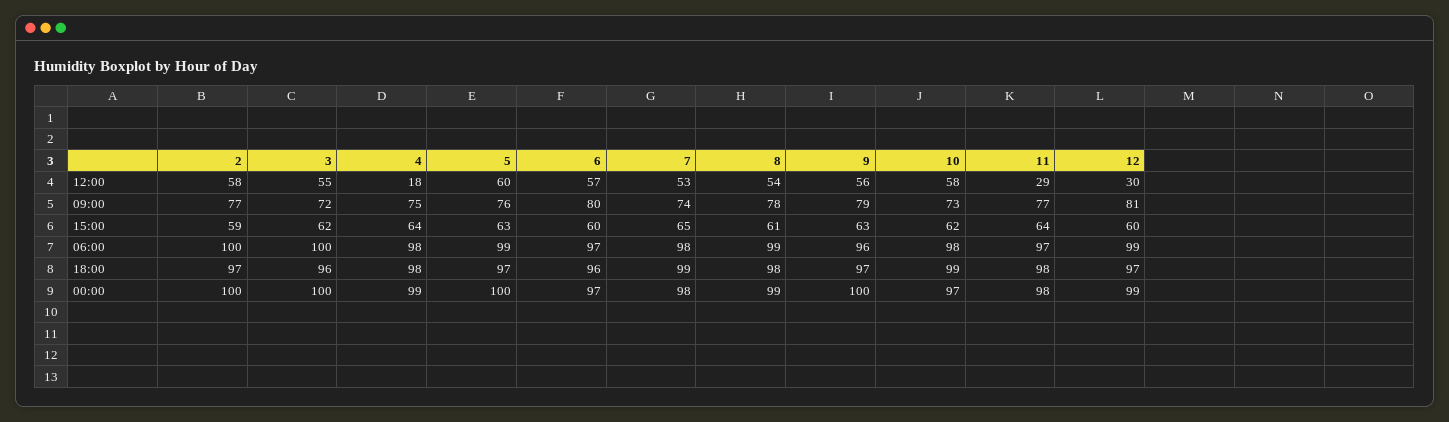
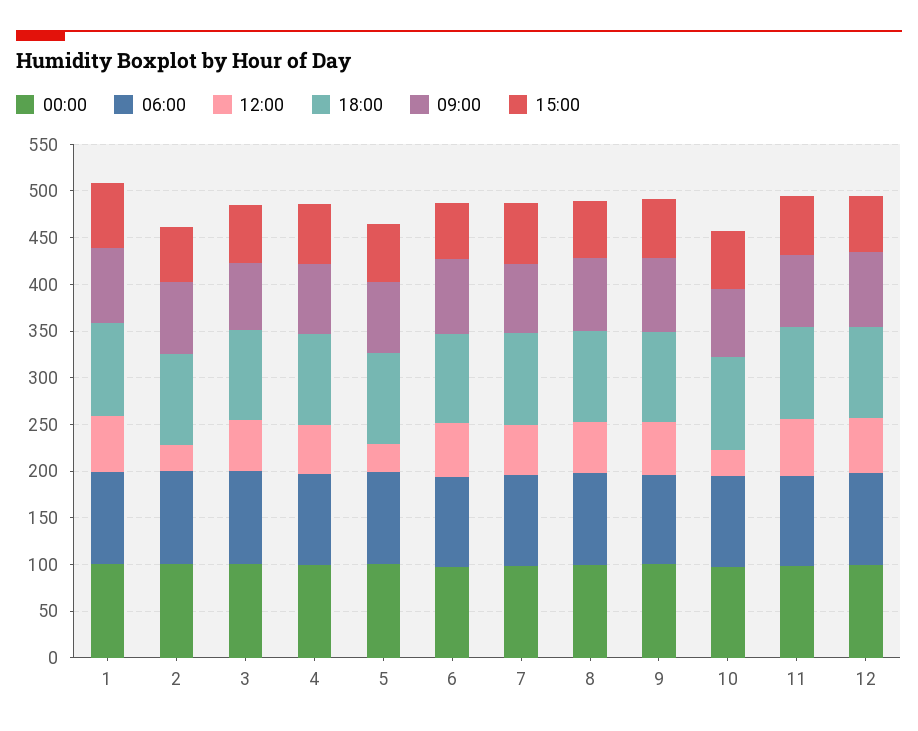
  {
    "12:00": {
-     "2": 58,
+     "2": 30,
      "3": 55,
-     "4": 18,
+     "4": 50,
-     "5": 60,
+     "5": 30,
      "6": 57,
      "7": 53,
      "8": 54,
      "9": 56,
-     "10": 58,
+     "10": 30,
-     "11": 29,
+     "11": 60,
-     "12": 30
+     "12": 60,
+     "1": 60
    },
    "09:00": {
      "2": 77,
      "3": 72,
      "4": 75,
      "5": 76,
      "6": 80,
      "7": 74,
      "8": 78,
      "9": 79,
      "10": 73,
      "11": 77,
-     "12": 81
+     "12": 81,
+     "1": 80
    },
    "15:00": {
      "2": 59,
      "3": 62,
      "4": 64,
      "5": 63,
      "6": 60,
      "7": 65,
      "8": 61,
      "9": 63,
      "10": 62,
      "11": 64,
-     "12": 60
+     "12": 60,
+     "1": 70
    },
    "06:00": {
      "2": 100,
      "3": 100,
      "4": 98,
      "5": 99,
      "6": 97,
      "7": 98,
      "8": 99,
      "9": 96,
      "10": 98,
      "11": 97,
-     "12": 99
+     "12": 99,
+     "1": 100
    },
    "18:00": {
      "2": 97,
      "3": 96,
      "4": 98,
      "5": 97,
      "6": 96,
      "7": 99,
      "8": 98,
      "9": 97,
      "10": 99,
      "11": 98,
-     "12": 97
+     "12": 97,
+     "1": 100
    },
    "00:00": {
      "2": 100,
      "3": 100,
      "4": 99,
      "5": 100,
      "6": 97,
      "7": 98,
      "8": 99,
      "9": 100,
      "10": 97,
      "11": 98,
-     "12": 99
+     "12": 99,
+     "1": 100
    }
  }

